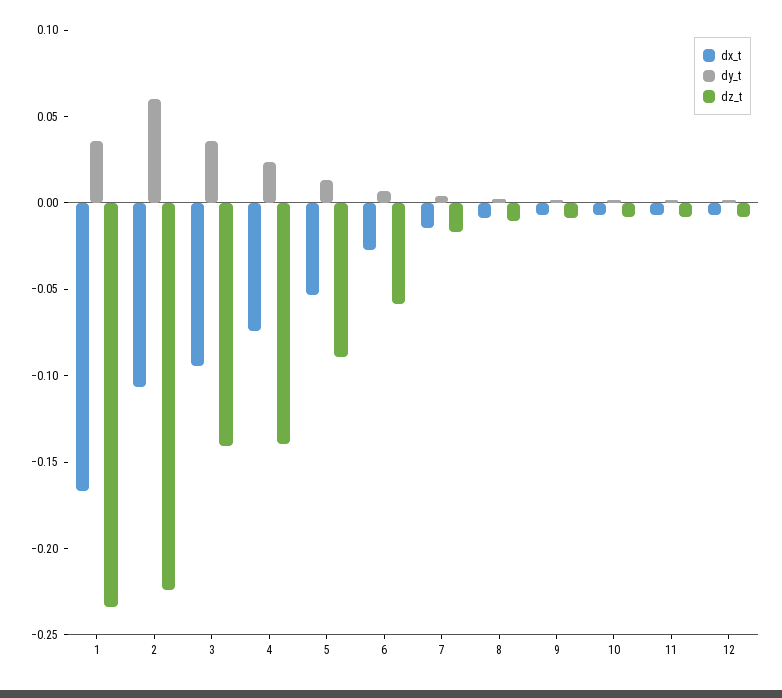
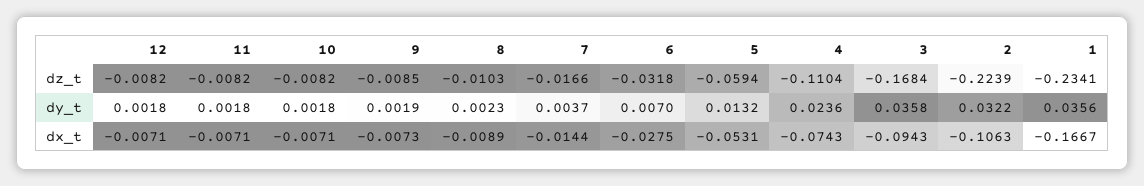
  {
    "dx_t": {
      "1": -0.1667,
      "2": -0.1063,
      "3": -0.0943,
      "4": -0.0743,
      "5": -0.0531,
      "6": -0.0275,
      "7": -0.0144,
      "8": -0.0089,
      "9": -0.0073,
      "10": -0.0071,
      "11": -0.0071,
      "12": -0.0071
    },
    "dy_t": {
      "1": 0.0356,
-     "2": 0.06,
+     "2": 0.0322,
      "3": 0.0358,
      "4": 0.0236,
      "5": 0.0132,
      "6": 0.007,
      "7": 0.0037,
      "8": 0.0023,
      "9": 0.0019,
      "10": 0.0018,
      "11": 0.0018,
      "12": 0.0018
    },
    "dz_t": {
      "1": -0.2341,
      "2": -0.2239,
-     "3": -0.14,
+     "3": -0.1684,
-     "4": -0.14,
+     "4": -0.1104,
-     "5": -0.09,
+     "5": -0.0594,
-     "6": -0.06,
+     "6": -0.0318,
      "7": -0.0166,
      "8": -0.0103,
      "9": -0.0085,
      "10": -0.0082,
      "11": -0.0082,
      "12": -0.0082
    }
  }

